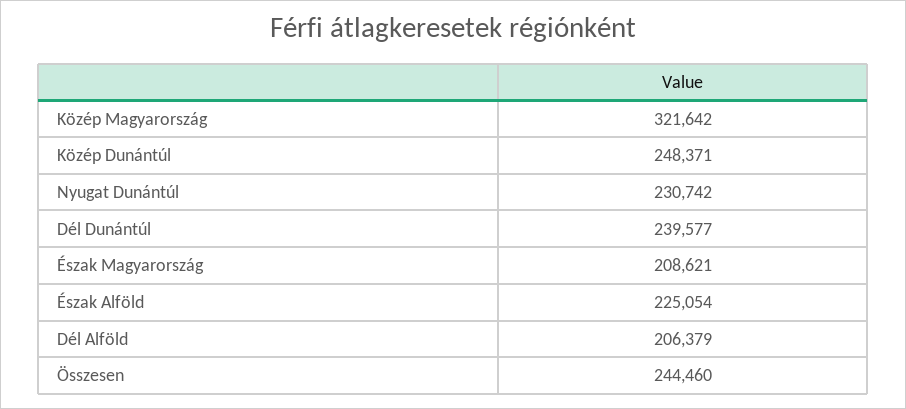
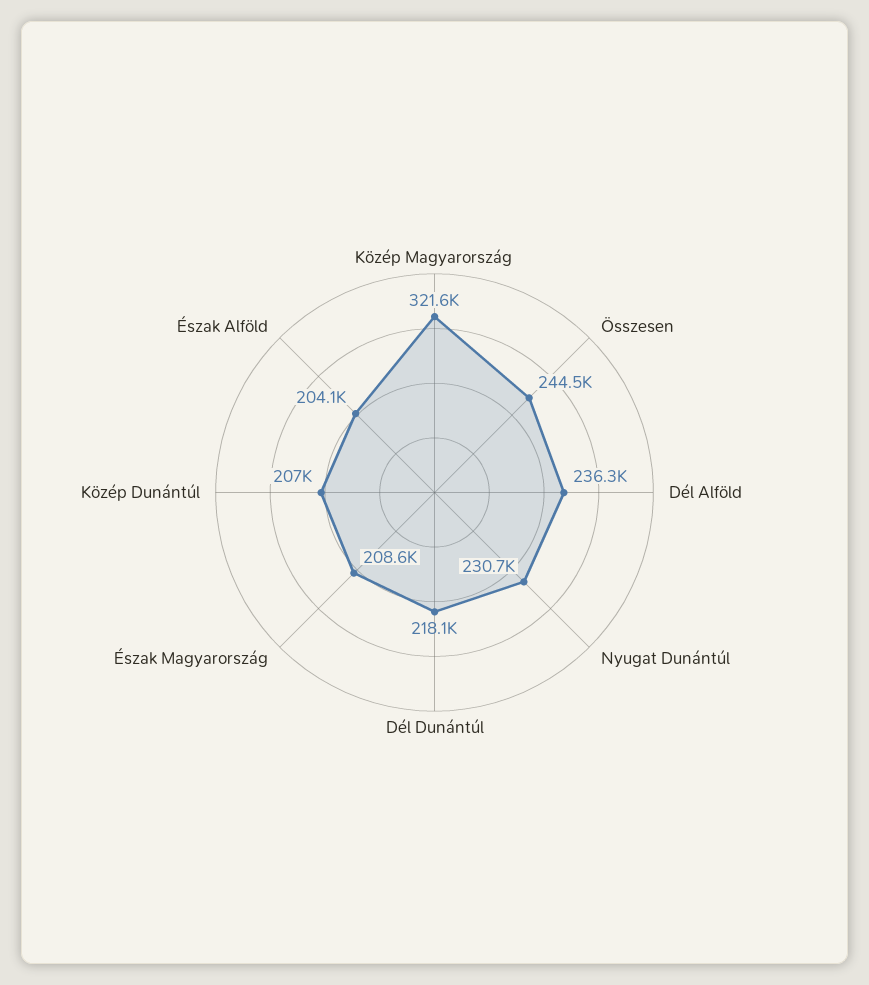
  {
    "Közép Magyarország": 321642,
-   "Közép Dunántúl": 248371,
+   "Közép Dunántúl": 207000,
    "Nyugat Dunántúl": 230742,
-   "Dél Dunántúl": 239577,
+   "Dél Dunántúl": 218100,
    "Észak Magyarország": 208621,
-   "Észak Alföld": 225054,
+   "Észak Alföld": 204100,
-   "Dél Alföld": 206379,
+   "Dél Alföld": 236300,
    "Összesen": 244460
  }

